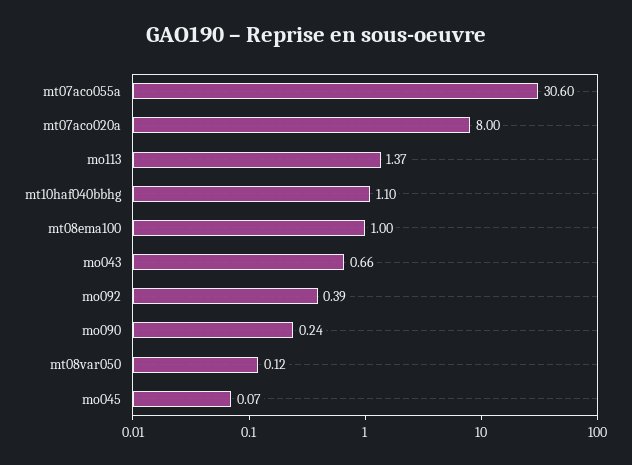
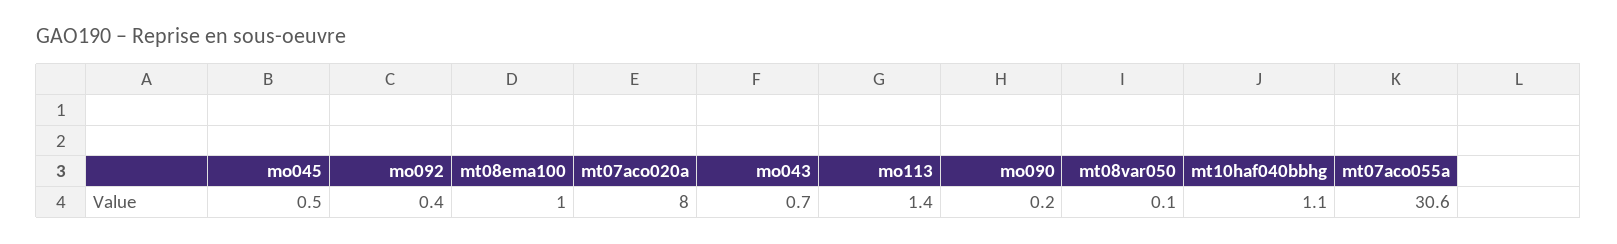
  {
    "mt07aco055a": 30.6,
    "mt07aco020a": 8,
    "mo113": 1.37,
    "mt10haf040bbhg": 1.1,
    "mt08ema100": 1,
    "mo043": 0.66,
    "mo092": 0.39,
    "mo090": 0.24,
    "mt08var050": 0.12,
-   "mo045": 0.07
+   "mo045": 0.5
  }

